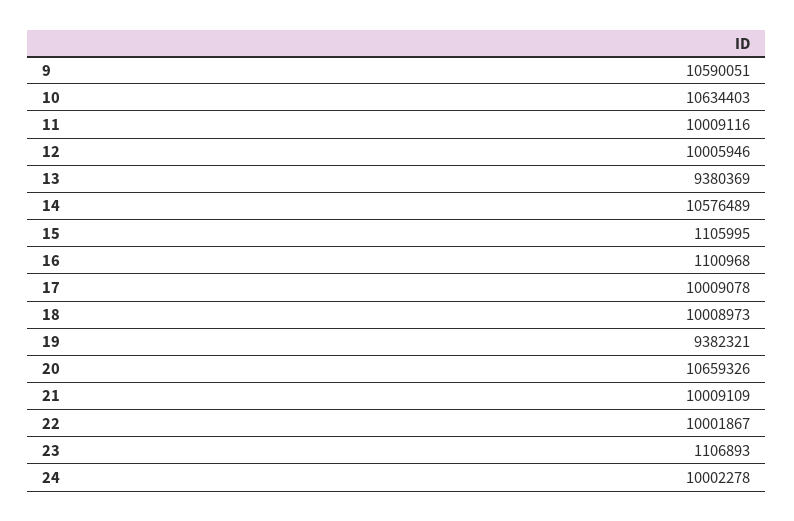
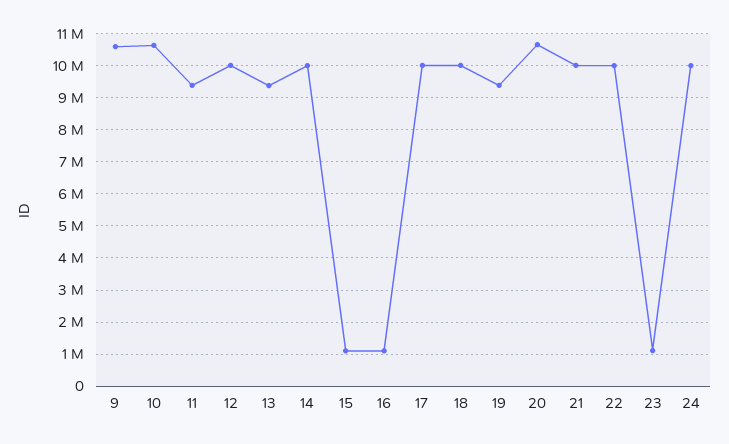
  {
    "9": 10590051,
    "10": 10634403,
-   "11": 10009116,
+   "11": 9400000,
    "12": 10005946,
    "13": 9380369,
-   "14": 10576489,
+   "14": 10000000,
    "15": 1105995,
    "16": 1100968,
    "17": 10009078,
    "18": 10008973,
    "19": 9382321,
    "20": 10659326,
    "21": 10009109,
    "22": 10001867,
    "23": 1106893,
    "24": 10002278
  }

